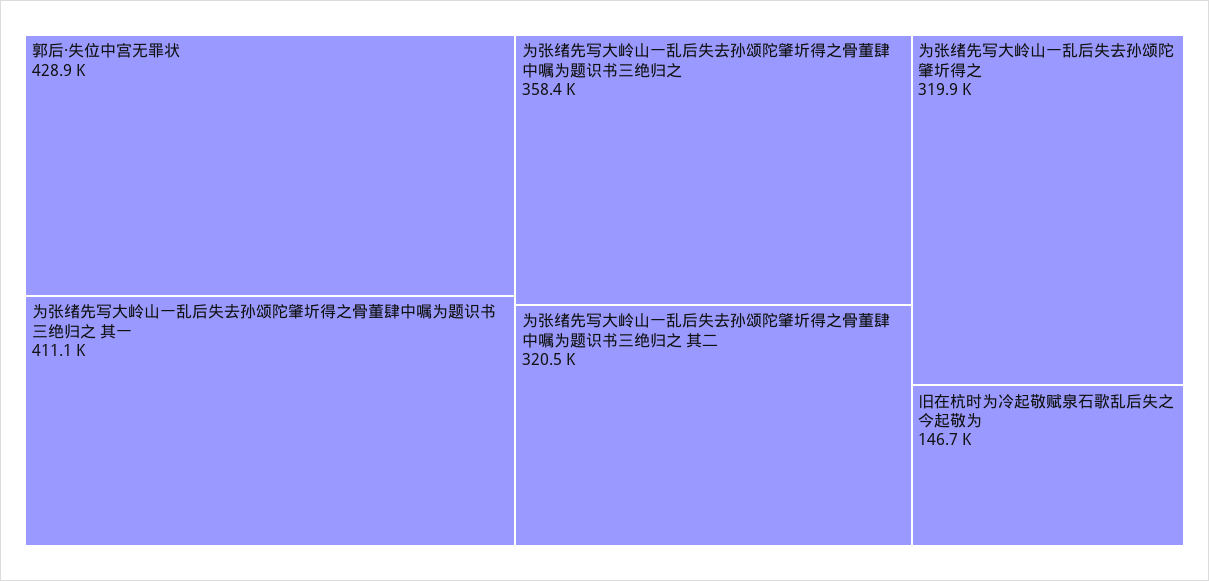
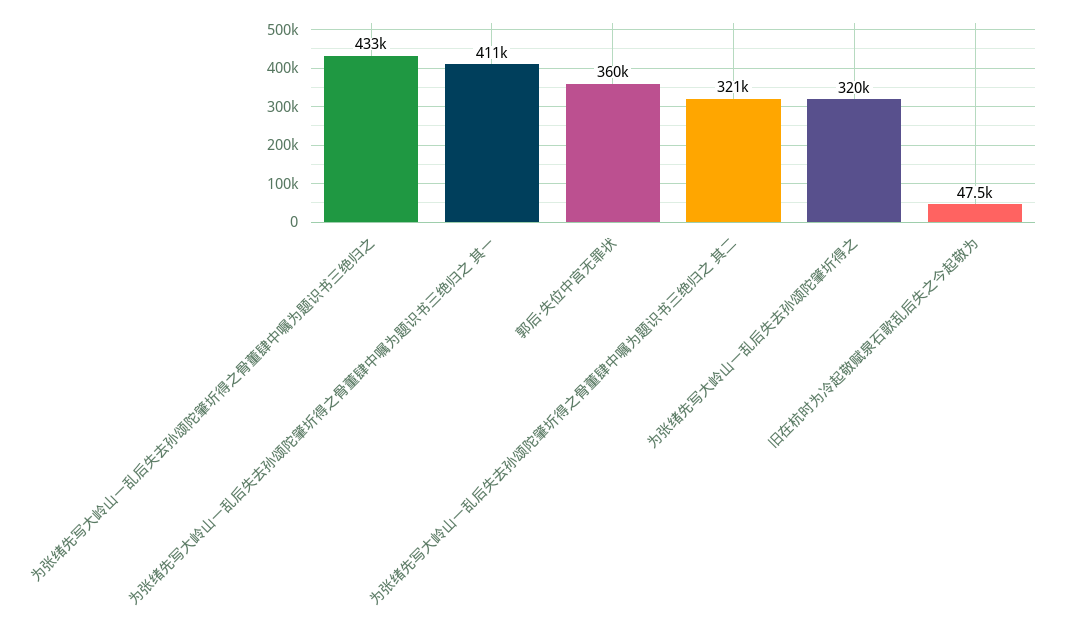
  {
-   "郭后·失位中宫无罪状": 428900,
+   "郭后·失位中宫无罪状": 360000,
    "为张绪先写大岭山一乱后失去孙颂陀肇圻得之骨董肆中嘱为题识书三绝归之 其一": 411100,
-   "为张绪先写大岭山一乱后失去孙颂陀肇圻得之骨董肆中嘱为题识书三绝归之": 358400,
+   "为张绪先写大岭山一乱后失去孙颂陀肇圻得之骨董肆中嘱为题识书三绝归之": 433000,
    "为张绪先写大岭山一乱后失去孙颂陀肇圻得之骨董肆中嘱为题识书三绝归之 其二": 320500,
    "为张绪先写大岭山一乱后失去孙颂陀肇圻得之": 319900,
-   "旧在杭时为冷起敬赋泉石歌乱后失之今起敬为": 146700
+   "旧在杭时为冷起敬赋泉石歌乱后失之今起敬为": 47500
  }

